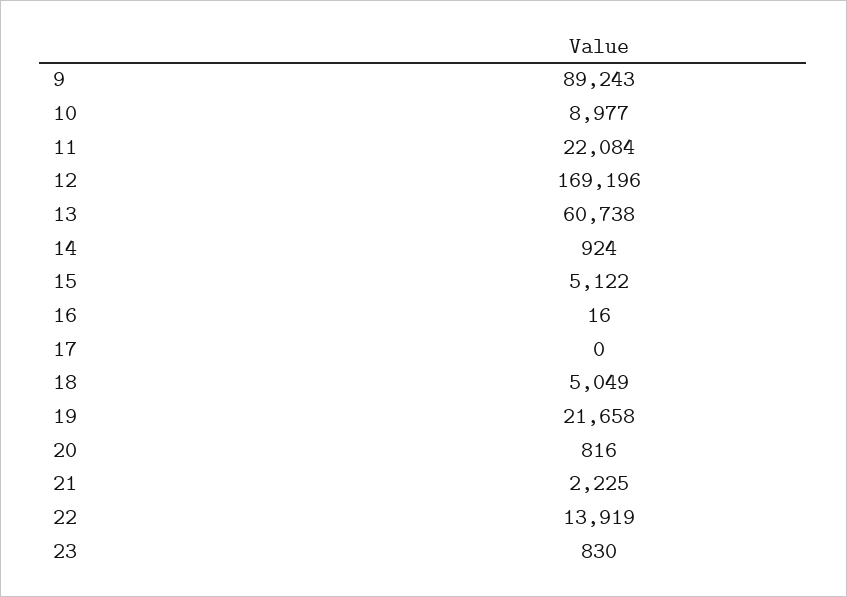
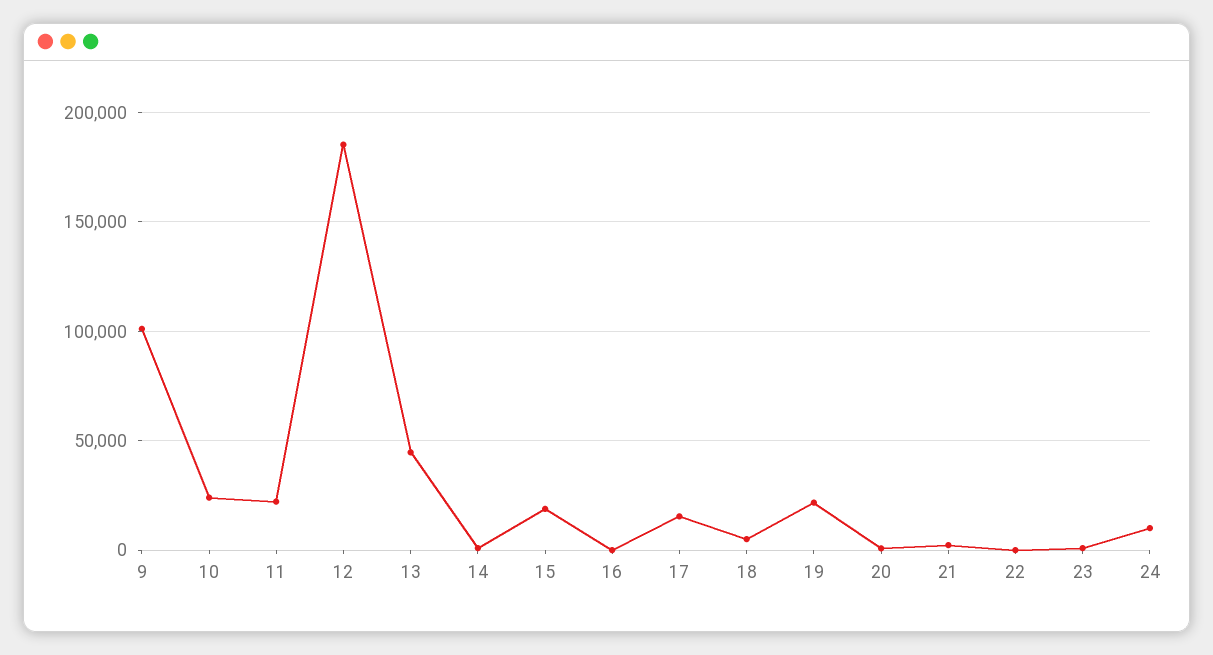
  {
-   "9": 89243,
+   "9": 100000,
-   "10": 8977,
+   "10": 25000,
    "11": 22084,
-   "12": 169196,
+   "12": 185000,
-   "13": 60738,
+   "13": 45000,
    "14": 924,
-   "15": 5122,
+   "15": 20000,
    "16": 16,
-   "17": 0,
+   "17": 15000,
    "18": 5049,
    "19": 21658,
    "20": 816,
    "21": 2225,
-   "22": 13919,
+   "22": 0,
-   "23": 830
+   "23": 830,
+   "24": 10000
  }

